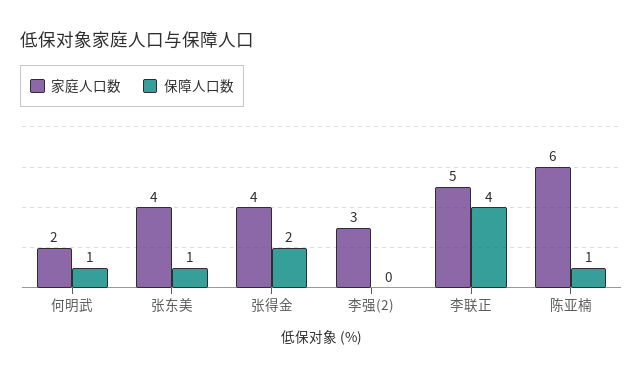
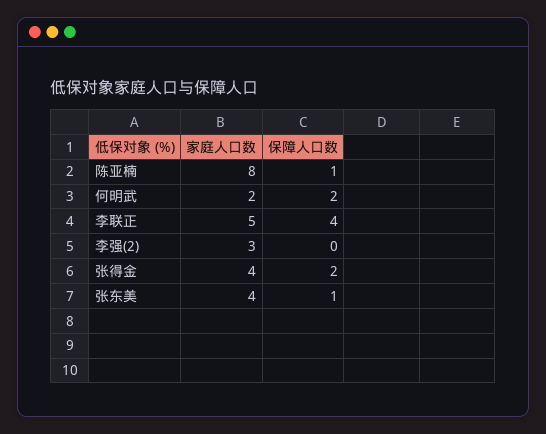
  {
    "家庭人口数": {
      "何明武": 2,
      "张东美": 4,
      "张得金": 4,
      "李强(2)": 3,
      "李联正": 5,
-     "陈亚楠": 6
+     "陈亚楠": 8
    },
    "保障人口数": {
-     "何明武": 1,
+     "何明武": 2,
      "张东美": 1,
      "张得金": 2,
      "李强(2)": 0,
      "李联正": 4,
      "陈亚楠": 1
    }
  }

